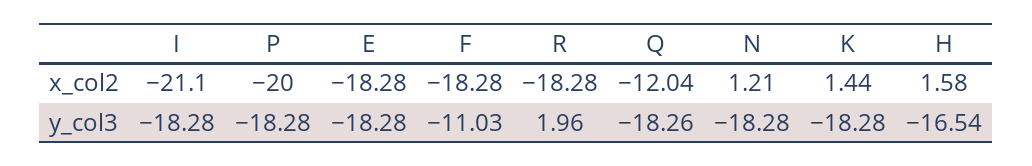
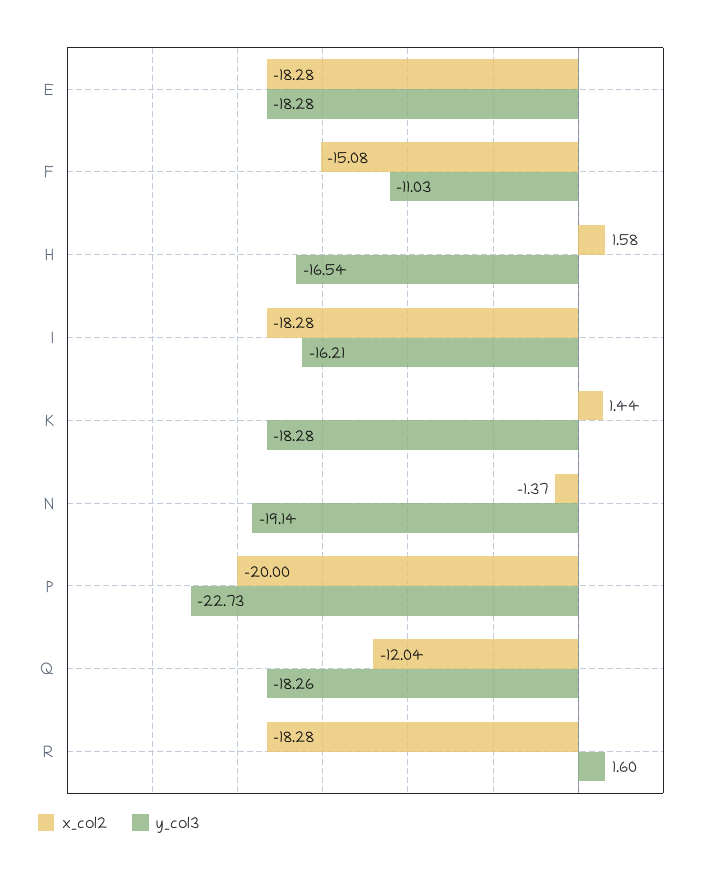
  {
    "x_col2": {
-     "I": -21.1,
+     "I": -18.28,
      "P": -20,
      "E": -18.28,
-     "F": -18.28,
+     "F": -15.08,
      "R": -18.28,
      "Q": -12.04,
-     "N": 1.21,
+     "N": -1.37,
      "K": 1.44,
      "H": 1.58
    },
    "y_col3": {
-     "I": -18.28,
+     "I": -16.21,
-     "P": -18.28,
+     "P": -22.73,
      "E": -18.28,
      "F": -11.03,
-     "R": 1.96,
+     "R": 1.6,
      "Q": -18.26,
-     "N": -18.28,
+     "N": -19.14,
      "K": -18.28,
      "H": -16.54
    }
  }

